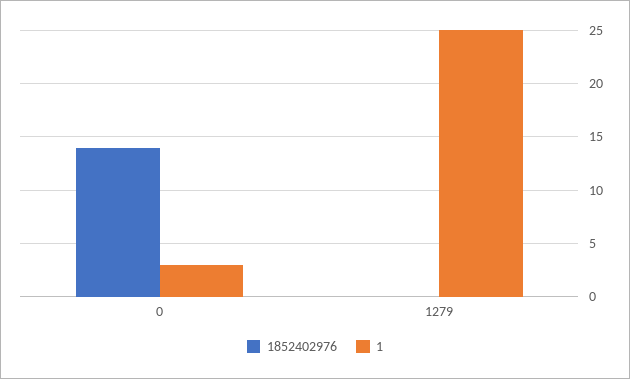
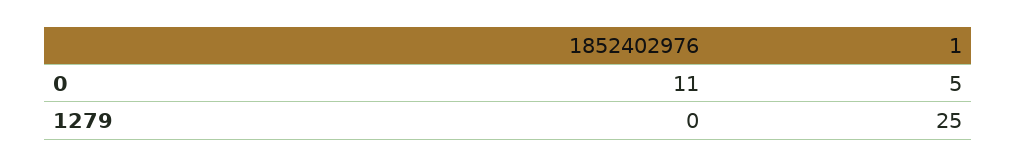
  {
    "1852402976": {
-     "0": 14,
+     "0": 11,
      "1279": 0
    },
    "1": {
-     "0": 3,
+     "0": 5,
      "1279": 25
    }
  }

